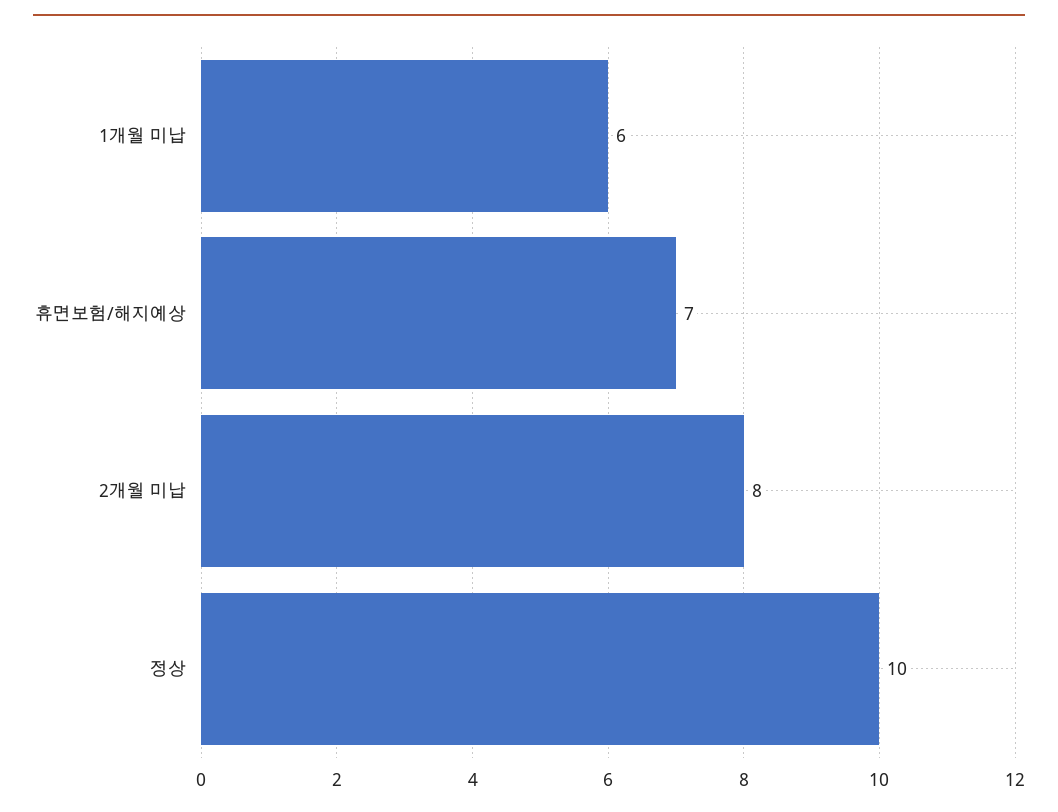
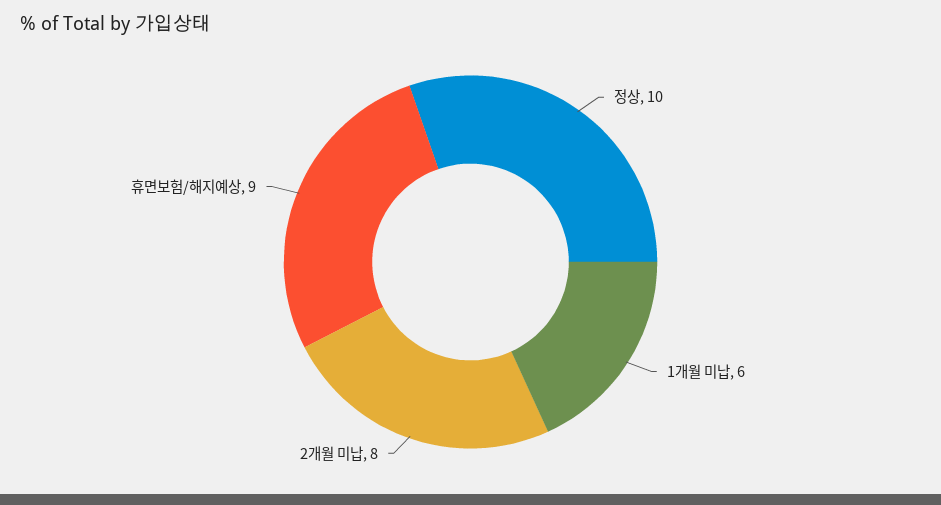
  {
    "1개월 미납": 6,
-   "휴면보험/해지예상": 7,
+   "휴면보험/해지예상": 9,
    "2개월 미납": 8,
    "정상": 10
  }

